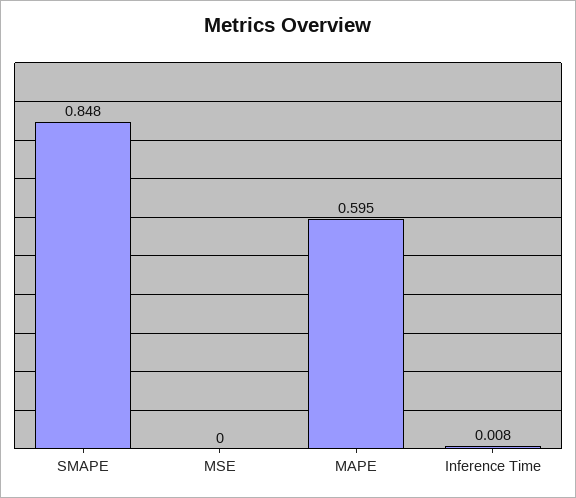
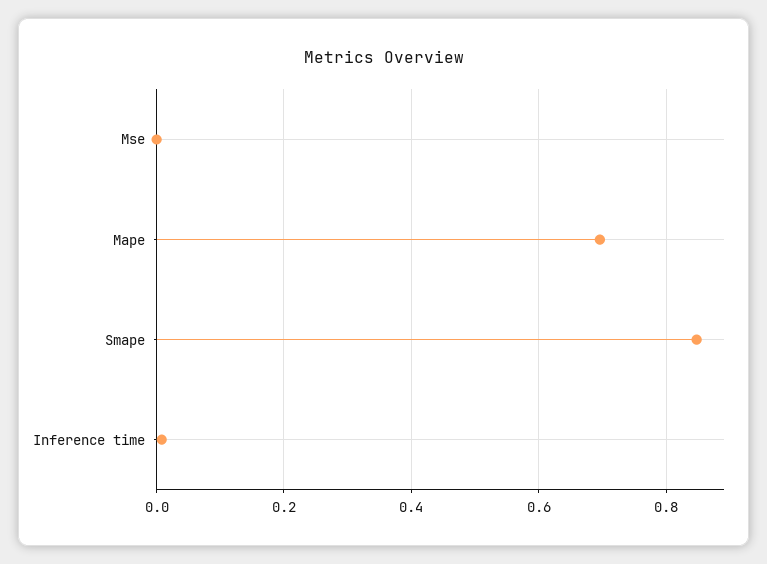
  {
    "SMAPE": 0.848,
    "MSE": 0,
-   "MAPE": 0.595,
+   "MAPE": 0.7,
    "Inference Time": 0.008
  }

